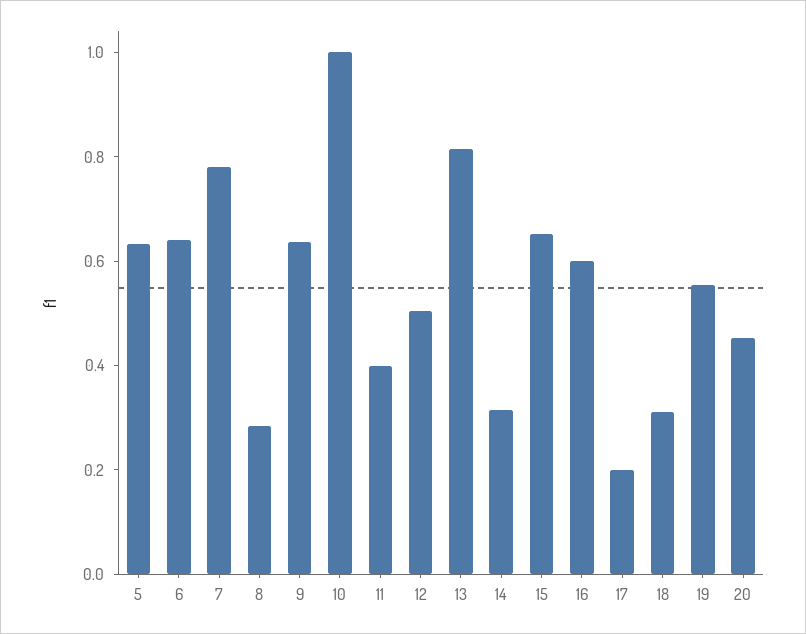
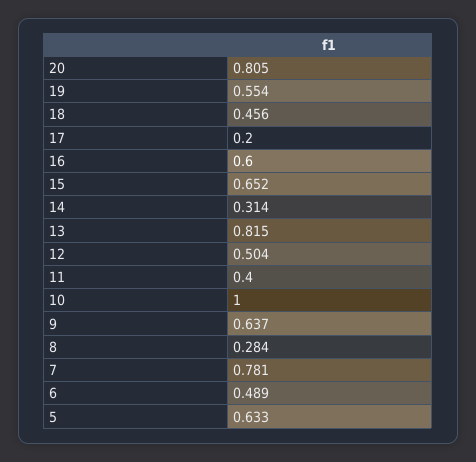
  {
    "5": 0.633,
-   "6": 0.65,
+   "6": 0.489,
    "7": 0.781,
    "8": 0.284,
    "9": 0.637,
    "10": 1,
    "11": 0.4,
    "12": 0.504,
    "13": 0.815,
    "14": 0.314,
    "15": 0.652,
    "16": 0.6,
    "17": 0.2,
-   "18": 0.3,
+   "18": 0.456,
    "19": 0.554,
-   "20": 0.45
+   "20": 0.805
  }

